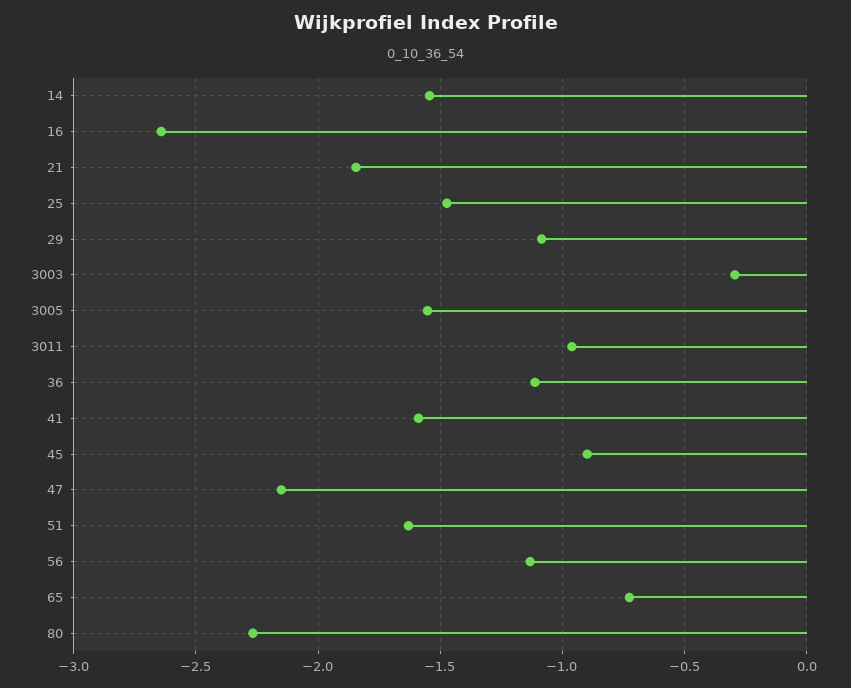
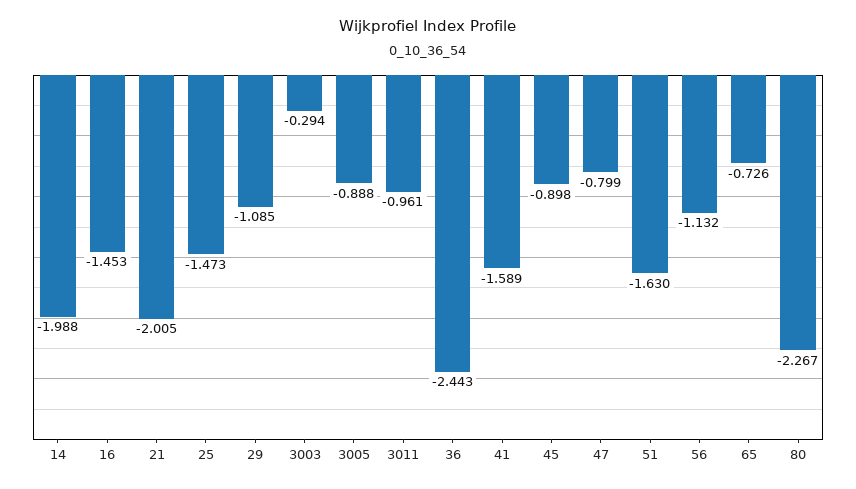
  {
-   "14": -1.55,
+   "14": -1.988,
-   "16": -2.65,
+   "16": -1.453,
-   "21": -1.85,
+   "21": -2.005,
    "25": -1.473,
    "29": -1.085,
    "3003": -0.294,
-   "3005": -1.55,
+   "3005": -0.888,
    "3011": -0.961,
-   "36": -1.1,
+   "36": -2.443,
    "41": -1.589,
    "45": -0.898,
-   "47": -2.15,
+   "47": -0.799,
    "51": -1.63,
    "56": -1.132,
    "65": -0.726,
    "80": -2.267
  }

